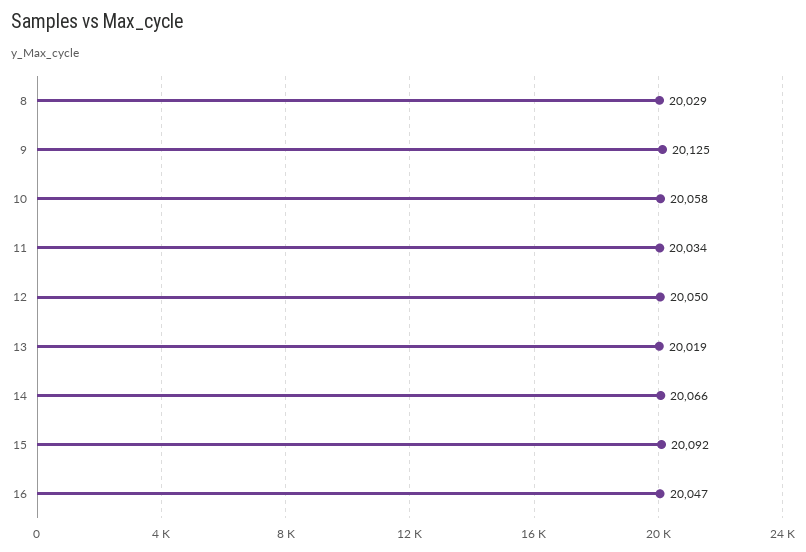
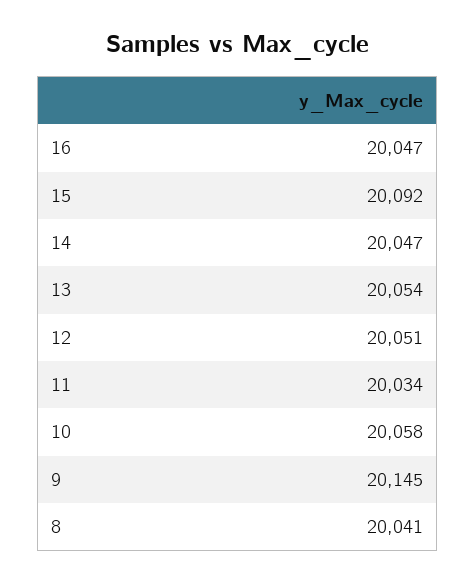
  {
-   "8": 20029,
+   "8": 20041,
-   "9": 20125,
+   "9": 20145,
    "10": 20058,
    "11": 20034,
-   "12": 20050,
+   "12": 20051,
-   "13": 20019,
+   "13": 20054,
-   "14": 20066,
+   "14": 20047,
    "15": 20092,
    "16": 20047
  }

